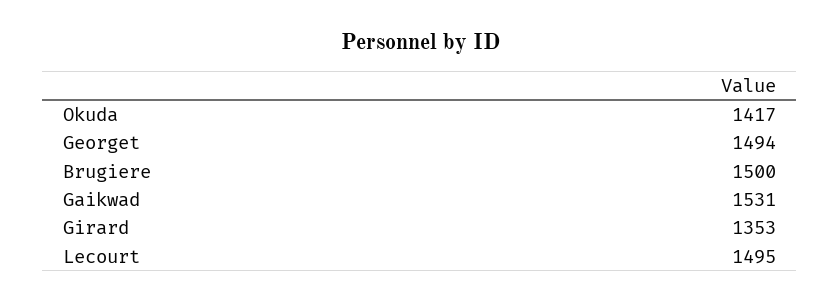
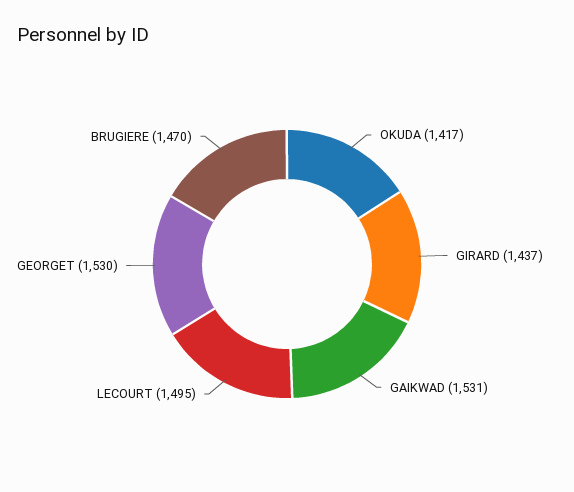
  {
    "Okuda": 1417,
-   "Georget": 1494,
+   "Georget": 1530,
-   "Brugiere": 1500,
+   "Brugiere": 1470,
    "Gaikwad": 1531,
-   "Girard": 1353,
+   "Girard": 1437,
    "Lecourt": 1495
  }

